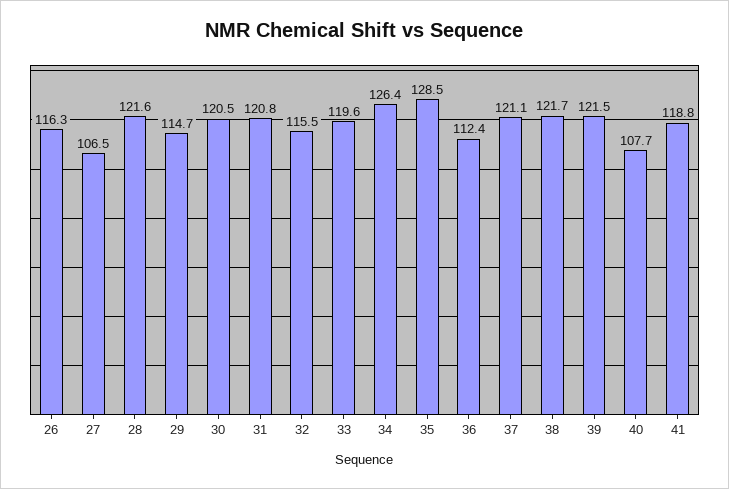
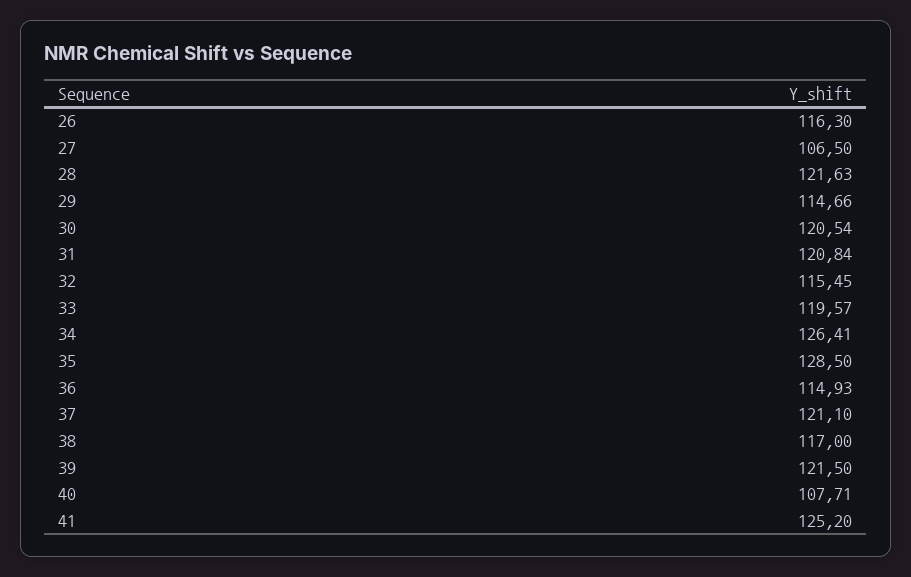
  {
    "26": 116.3,
    "27": 106.5,
    "28": 121.63,
    "29": 114.66,
    "30": 120.54,
    "31": 120.84,
    "32": 115.45,
    "33": 119.57,
    "34": 126.41,
    "35": 128.5,
-   "36": 112.4,
+   "36": 114.93,
    "37": 121.1,
-   "38": 121.7,
+   "38": 117,
    "39": 121.5,
    "40": 107.71,
-   "41": 118.8
+   "41": 125.2
  }

